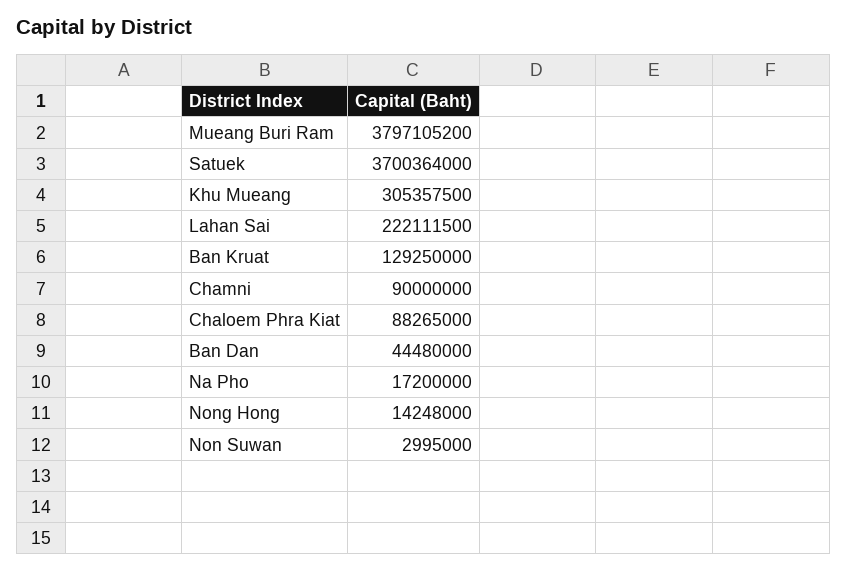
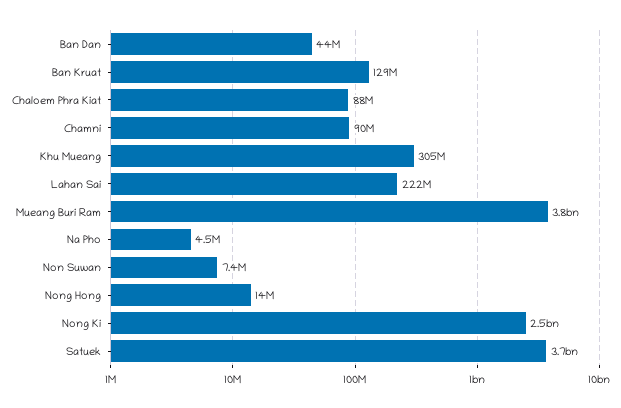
  {
    "Mueang Buri Ram": 3797105200,
    "Satuek": 3700364000,
    "Khu Mueang": 305357500,
    "Lahan Sai": 222111500,
    "Ban Kruat": 129250000,
    "Chamni": 90000000,
    "Chaloem Phra Kiat": 88265000,
    "Ban Dan": 44480000,
-   "Na Pho": 17200000,
+   "Na Pho": 4500000,
    "Nong Hong": 14248000,
-   "Non Suwan": 2995000
+   "Non Suwan": 7400000,
+   "Nong Ki": 2500000000
  }

